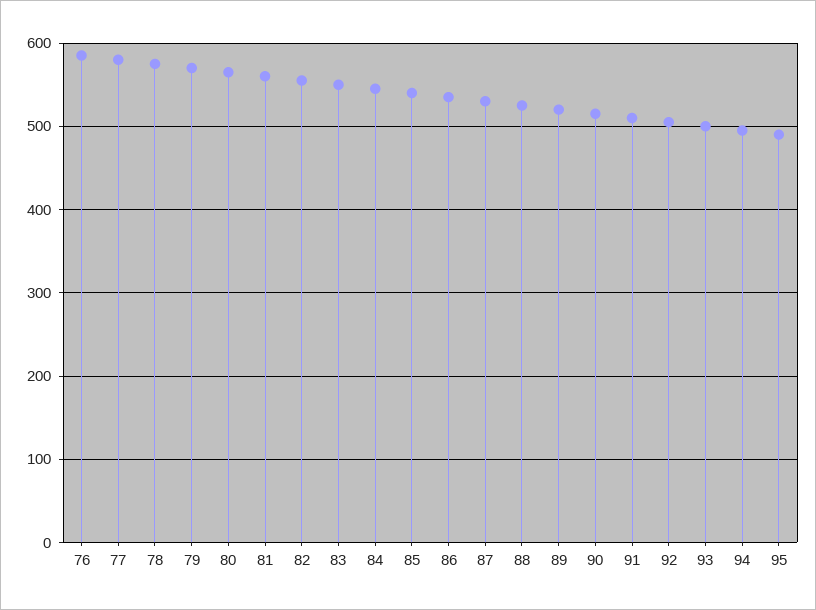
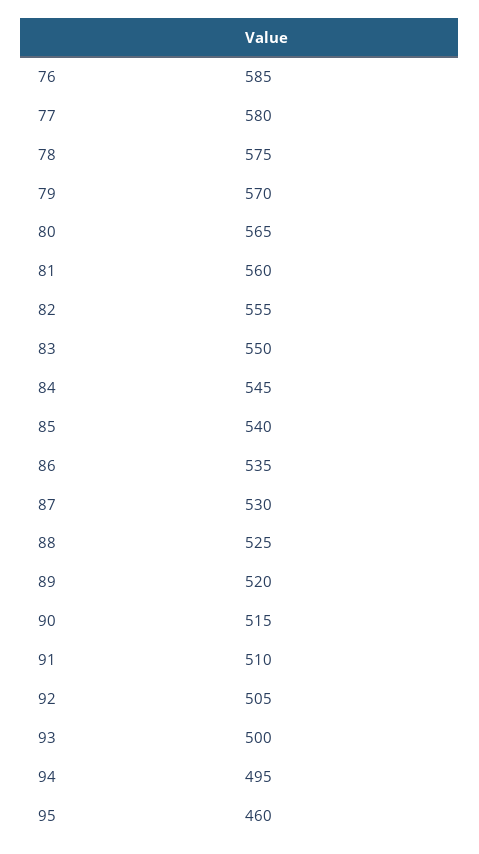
  {
    "76": 585,
    "77": 580,
    "78": 575,
    "79": 570,
    "80": 565,
    "81": 560,
    "82": 555,
    "83": 550,
    "84": 545,
    "85": 540,
    "86": 535,
    "87": 530,
    "88": 525,
    "89": 520,
    "90": 515,
    "91": 510,
    "92": 505,
    "93": 500,
    "94": 495,
-   "95": 490
+   "95": 460
  }

